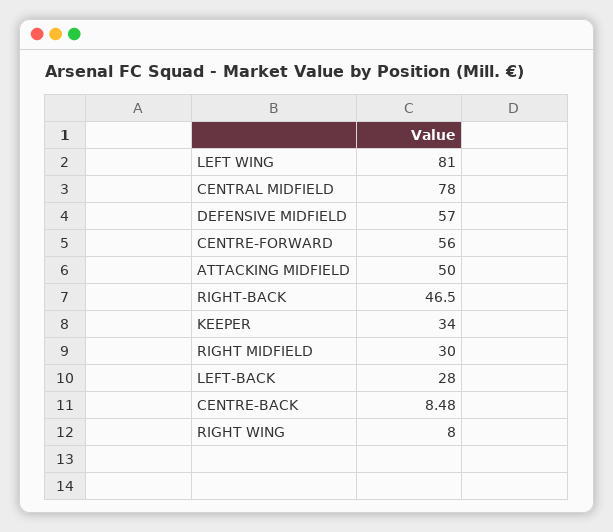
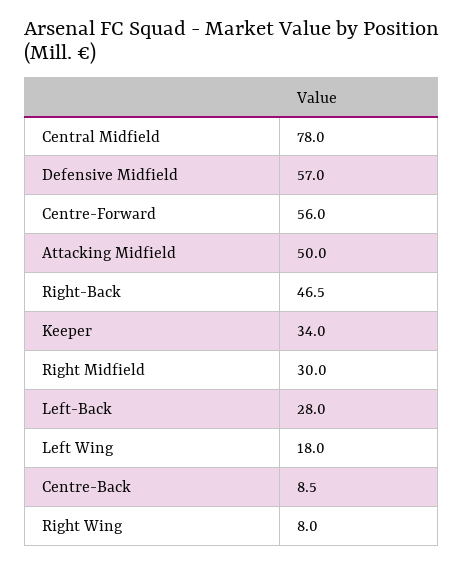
  {
-   "LEFT WING": 81,
+   "LEFT WING": 18,
    "CENTRAL MIDFIELD": 78,
    "DEFENSIVE MIDFIELD": 57,
    "CENTRE-FORWARD": 56,
    "ATTACKING MIDFIELD": 50,
    "RIGHT-BACK": 46.5,
    "KEEPER": 34,
    "RIGHT MIDFIELD": 30,
    "LEFT-BACK": 28,
    "CENTRE-BACK": 8.48,
    "RIGHT WING": 8
  }

